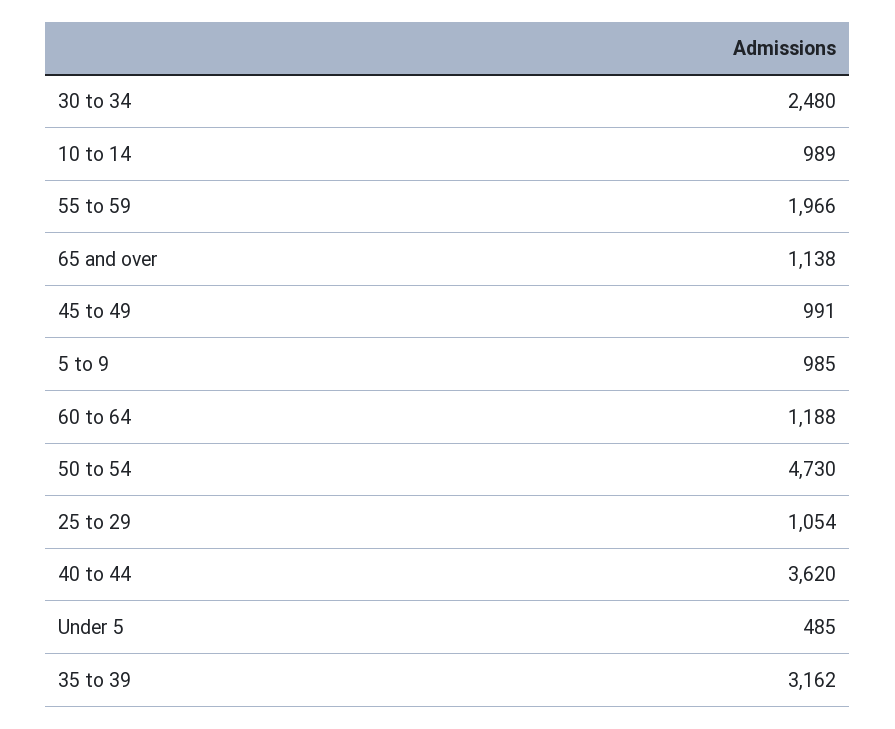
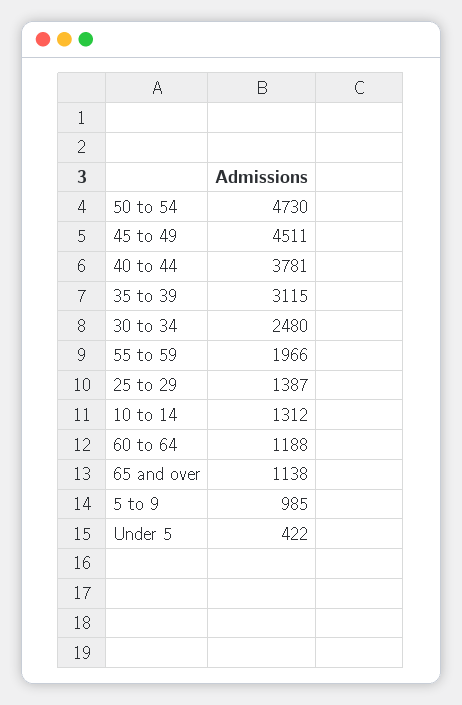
  {
    "30 to 34": 2480,
-   "10 to 14": 989,
+   "10 to 14": 1312,
    "55 to 59": 1966,
    "65 and over": 1138,
-   "45 to 49": 991,
+   "45 to 49": 4511,
    "5 to 9": 985,
    "60 to 64": 1188,
    "50 to 54": 4730,
-   "25 to 29": 1054,
+   "25 to 29": 1387,
-   "40 to 44": 3620,
+   "40 to 44": 3781,
-   "Under 5": 485,
+   "Under 5": 422,
-   "35 to 39": 3162
+   "35 to 39": 3115
  }

